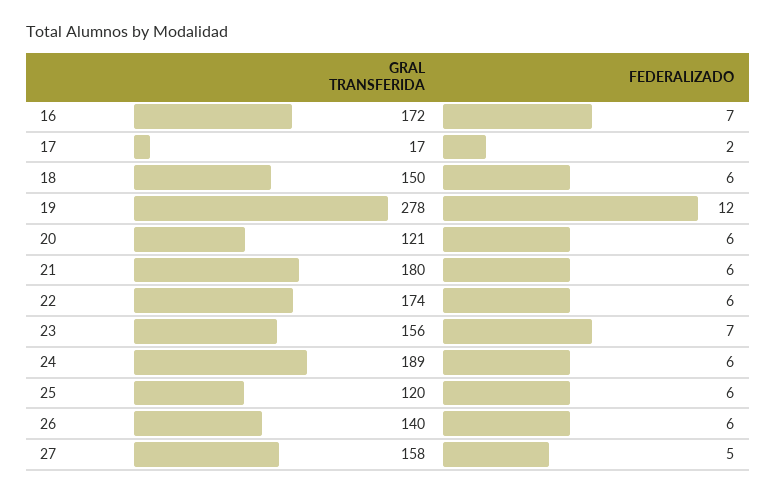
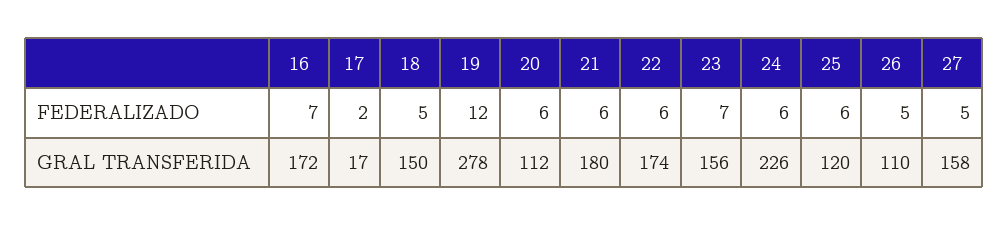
  {
    "GRAL TRANSFERIDA": {
      "16": 172,
      "17": 17,
      "18": 150,
      "19": 278,
-     "20": 121,
+     "20": 112,
      "21": 180,
      "22": 174,
      "23": 156,
-     "24": 189,
+     "24": 226,
      "25": 120,
-     "26": 140,
+     "26": 110,
      "27": 158
    },
    "FEDERALIZADO": {
      "16": 7,
      "17": 2,
-     "18": 6,
+     "18": 5,
      "19": 12,
      "20": 6,
      "21": 6,
      "22": 6,
      "23": 7,
      "24": 6,
      "25": 6,
-     "26": 6,
+     "26": 5,
      "27": 5
    }
  }

